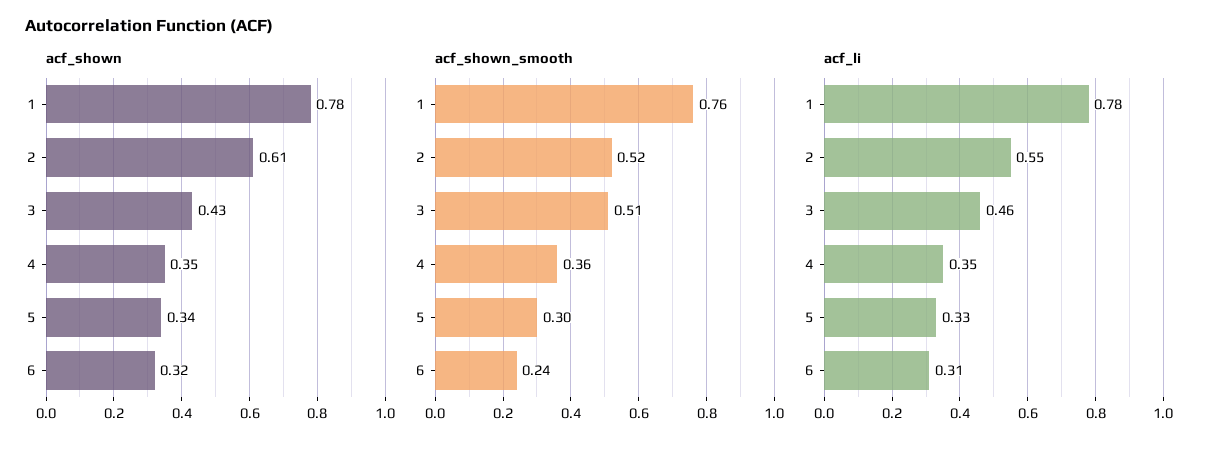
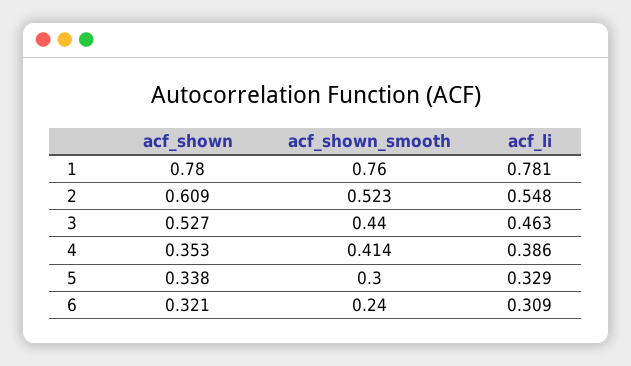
  {
    "acf_shown": {
      "1": 0.78,
      "2": 0.609,
-     "3": 0.43,
+     "3": 0.527,
      "4": 0.353,
      "5": 0.338,
      "6": 0.321
    },
    "acf_shown_smooth": {
      "1": 0.76,
      "2": 0.523,
-     "3": 0.51,
+     "3": 0.44,
-     "4": 0.36,
+     "4": 0.414,
      "5": 0.3,
      "6": 0.24
    },
    "acf_li": {
      "1": 0.781,
      "2": 0.548,
      "3": 0.463,
-     "4": 0.35,
+     "4": 0.386,
      "5": 0.329,
      "6": 0.309
    }
  }

